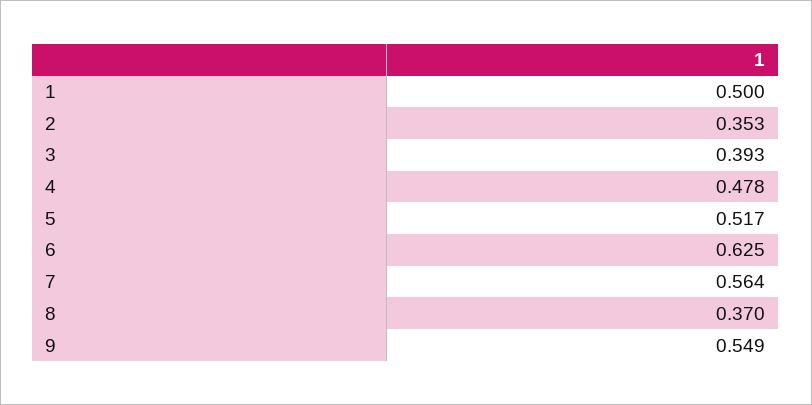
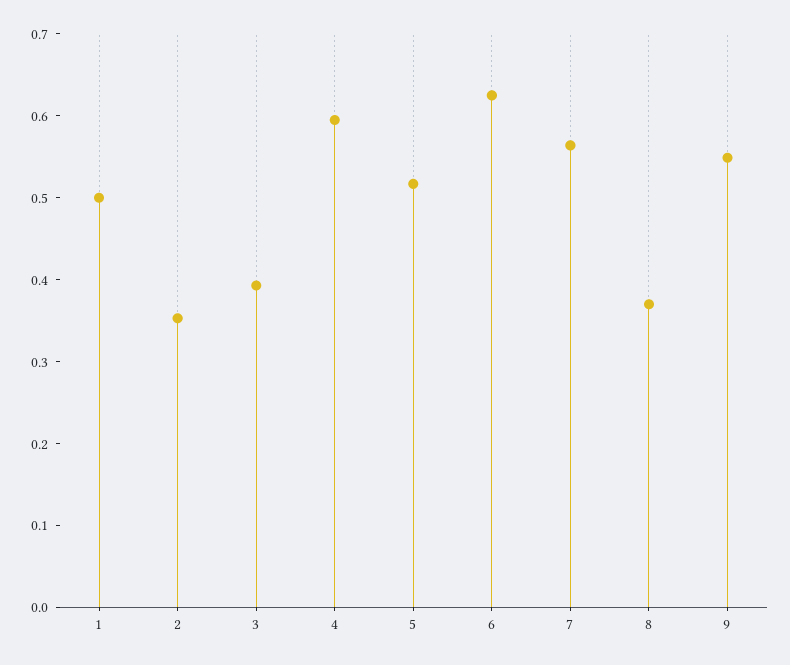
  {
    "1": 0.5,
    "2": 0.353,
    "3": 0.393,
-   "4": 0.478,
+   "4": 0.6,
    "5": 0.517,
    "6": 0.625,
    "7": 0.564,
    "8": 0.37,
    "9": 0.549
  }

